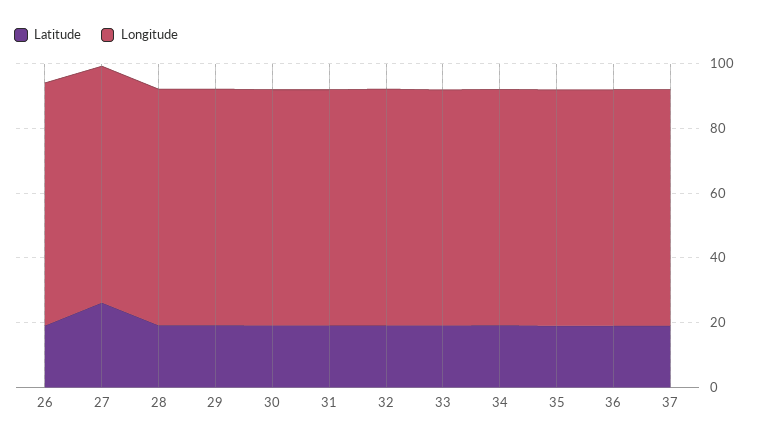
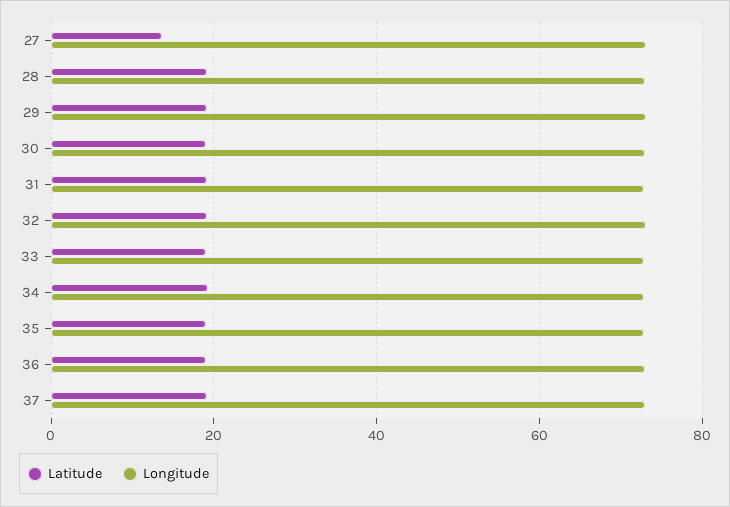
  {
    "Latitude": {
-     "26": 20,
-     "27": 25,
+     "27": 14,
      "28": 20,
      "29": 20,
      "30": 20,
      "31": 20,
      "32": 20,
      "33": 20,
      "34": 20,
      "35": 20,
      "36": 20,
      "37": 20
    },
    "Longitude": {
-     "26": 75,
      "27": 74,
      "28": 72,
      "29": 74,
      "30": 72,
      "31": 72,
      "32": 74,
      "33": 72,
      "34": 72,
      "35": 72,
      "36": 72,
      "37": 72
    }
  }

